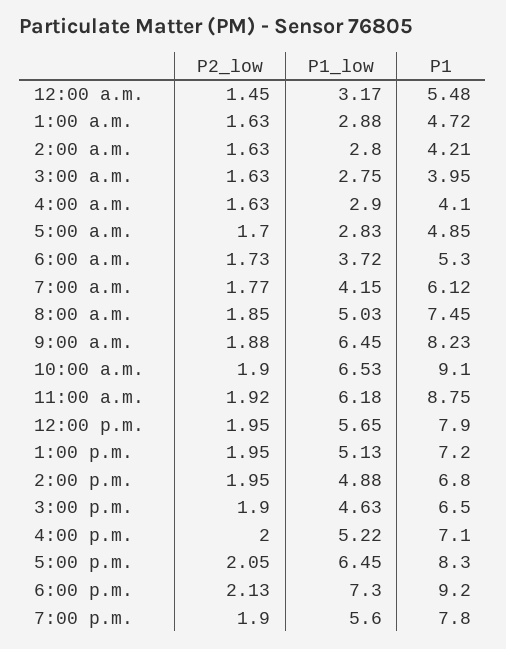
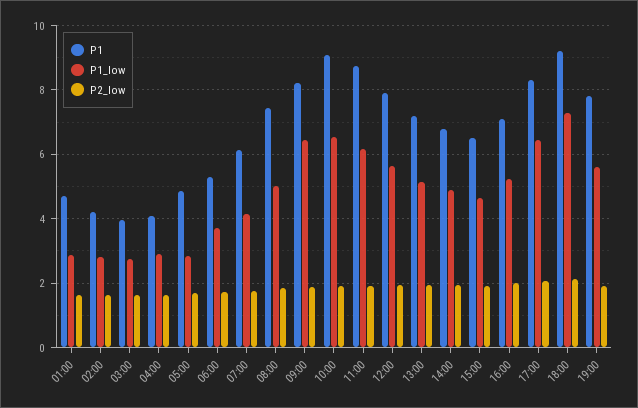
  {
    "P2_low": {
-     "12:00 a.m.": 1.45,
      "1:00 a.m.": 1.63,
      "2:00 a.m.": 1.63,
      "3:00 a.m.": 1.63,
      "4:00 a.m.": 1.63,
      "5:00 a.m.": 1.7,
      "6:00 a.m.": 1.73,
      "7:00 a.m.": 1.77,
      "8:00 a.m.": 1.85,
      "9:00 a.m.": 1.88,
      "10:00 a.m.": 1.9,
      "11:00 a.m.": 1.92,
      "12:00 p.m.": 1.95,
      "1:00 p.m.": 1.95,
      "2:00 p.m.": 1.95,
      "3:00 p.m.": 1.9,
      "4:00 p.m.": 2,
      "5:00 p.m.": 2.05,
      "6:00 p.m.": 2.13,
      "7:00 p.m.": 1.9
    },
    "P1_low": {
-     "12:00 a.m.": 3.17,
      "1:00 a.m.": 2.88,
      "2:00 a.m.": 2.8,
      "3:00 a.m.": 2.75,
      "4:00 a.m.": 2.9,
      "5:00 a.m.": 2.83,
      "6:00 a.m.": 3.72,
      "7:00 a.m.": 4.15,
      "8:00 a.m.": 5.03,
      "9:00 a.m.": 6.45,
      "10:00 a.m.": 6.53,
      "11:00 a.m.": 6.18,
      "12:00 p.m.": 5.65,
      "1:00 p.m.": 5.13,
      "2:00 p.m.": 4.88,
      "3:00 p.m.": 4.63,
      "4:00 p.m.": 5.22,
      "5:00 p.m.": 6.45,
      "6:00 p.m.": 7.3,
      "7:00 p.m.": 5.6
    },
    "P1": {
-     "12:00 a.m.": 5.48,
      "1:00 a.m.": 4.72,
      "2:00 a.m.": 4.21,
      "3:00 a.m.": 3.95,
      "4:00 a.m.": 4.1,
      "5:00 a.m.": 4.85,
      "6:00 a.m.": 5.3,
      "7:00 a.m.": 6.12,
      "8:00 a.m.": 7.45,
      "9:00 a.m.": 8.23,
      "10:00 a.m.": 9.1,
      "11:00 a.m.": 8.75,
      "12:00 p.m.": 7.9,
      "1:00 p.m.": 7.2,
      "2:00 p.m.": 6.8,
      "3:00 p.m.": 6.5,
      "4:00 p.m.": 7.1,
      "5:00 p.m.": 8.3,
      "6:00 p.m.": 9.2,
      "7:00 p.m.": 7.8
    }
  }

